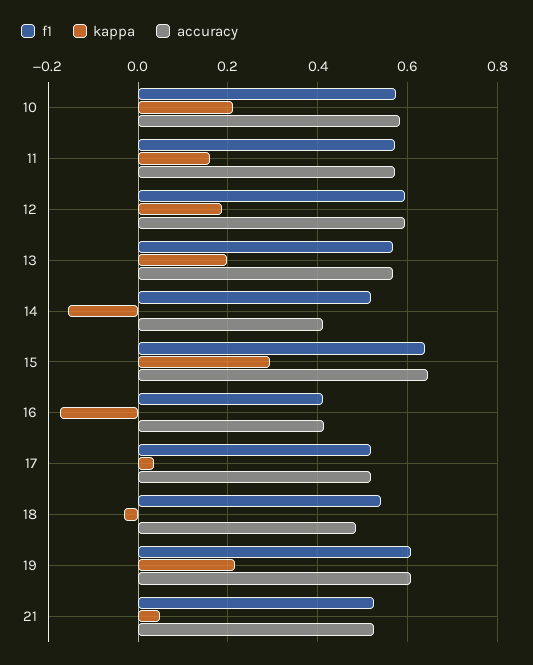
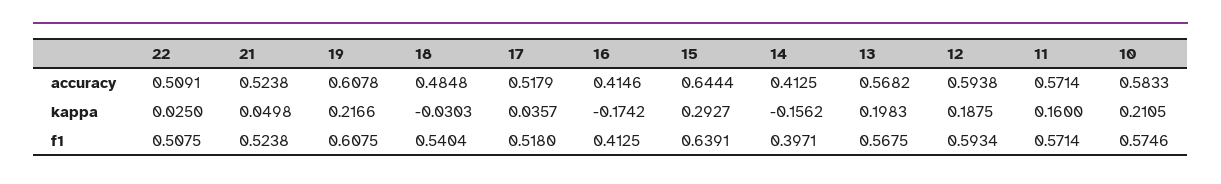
  {
    "f1": {
      "10": 0.5746,
      "11": 0.5714,
      "12": 0.5934,
      "13": 0.5675,
-     "14": 0.52,
+     "14": 0.3971,
      "15": 0.6391,
      "16": 0.4125,
      "17": 0.518,
      "18": 0.5404,
      "19": 0.6075,
-     "21": 0.5238
+     "21": 0.5238,
+     "22": 0.5075
    },
    "kappa": {
      "10": 0.2105,
      "11": 0.16,
      "12": 0.1875,
      "13": 0.1983,
      "14": -0.1562,
      "15": 0.2927,
      "16": -0.1742,
      "17": 0.0357,
      "18": -0.0303,
      "19": 0.2166,
-     "21": 0.0498
+     "21": 0.0498,
+     "22": 0.025
    },
    "accuracy": {
      "10": 0.5833,
      "11": 0.5714,
      "12": 0.5938,
      "13": 0.5682,
      "14": 0.4125,
      "15": 0.6444,
      "16": 0.4146,
      "17": 0.5179,
      "18": 0.4848,
      "19": 0.6078,
-     "21": 0.5238
+     "21": 0.5238,
+     "22": 0.5091
    }
  }

